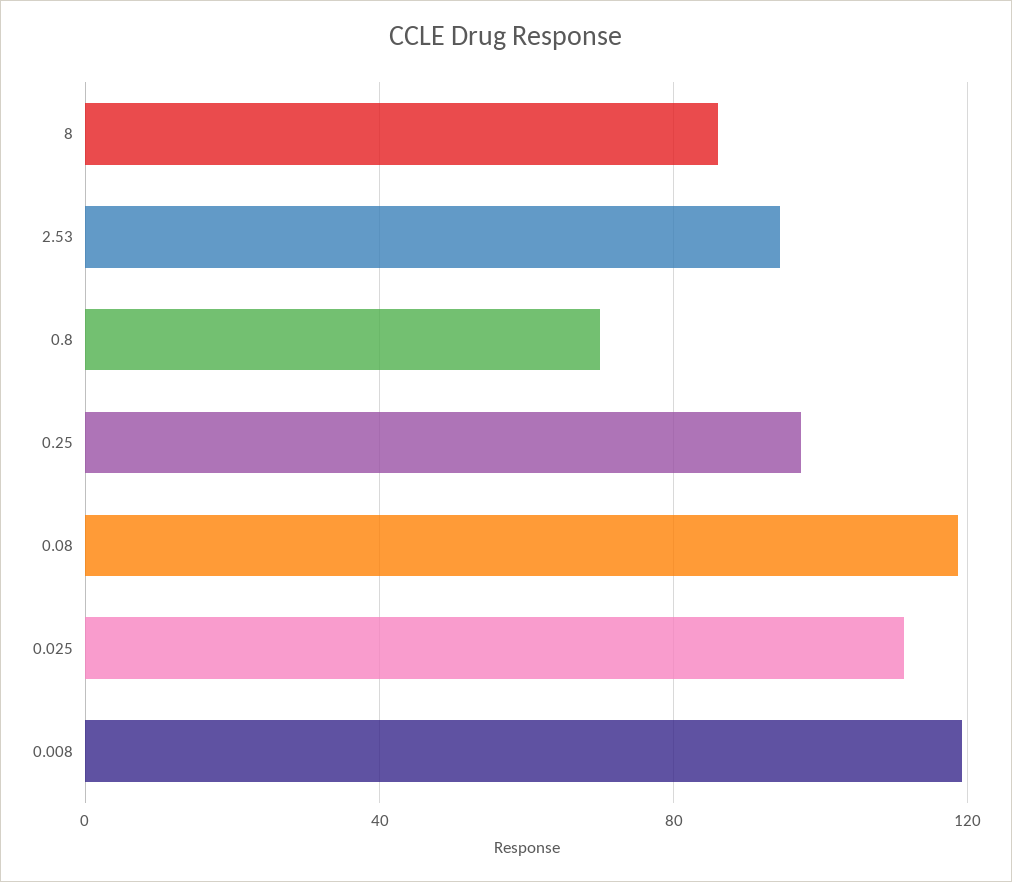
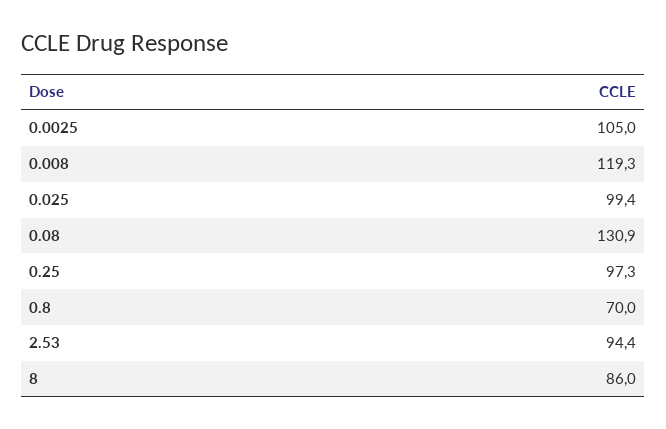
  {
    "8": 86,
    "2.53": 94.4,
    "0.8": 70,
    "0.25": 97.3,
-   "0.08": 120,
+   "0.08": 130.9,
-   "0.025": 110,
+   "0.025": 99.4,
-   "0.008": 119.3
+   "0.008": 119.3,
+   "0.0025": 105
  }

